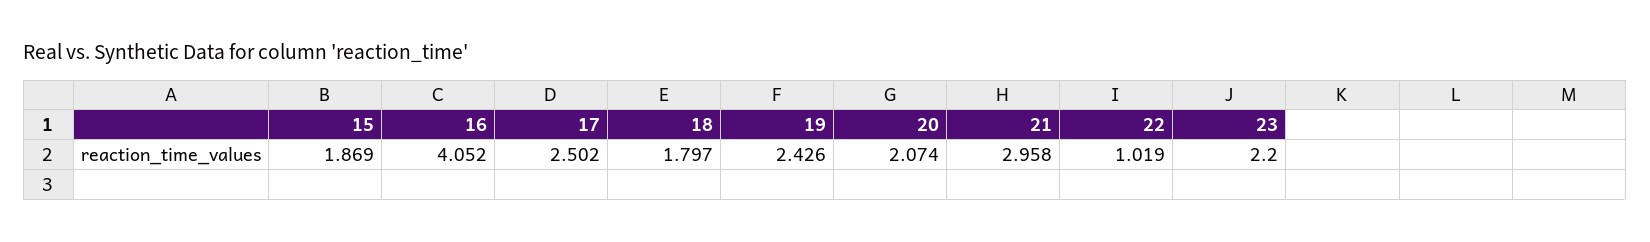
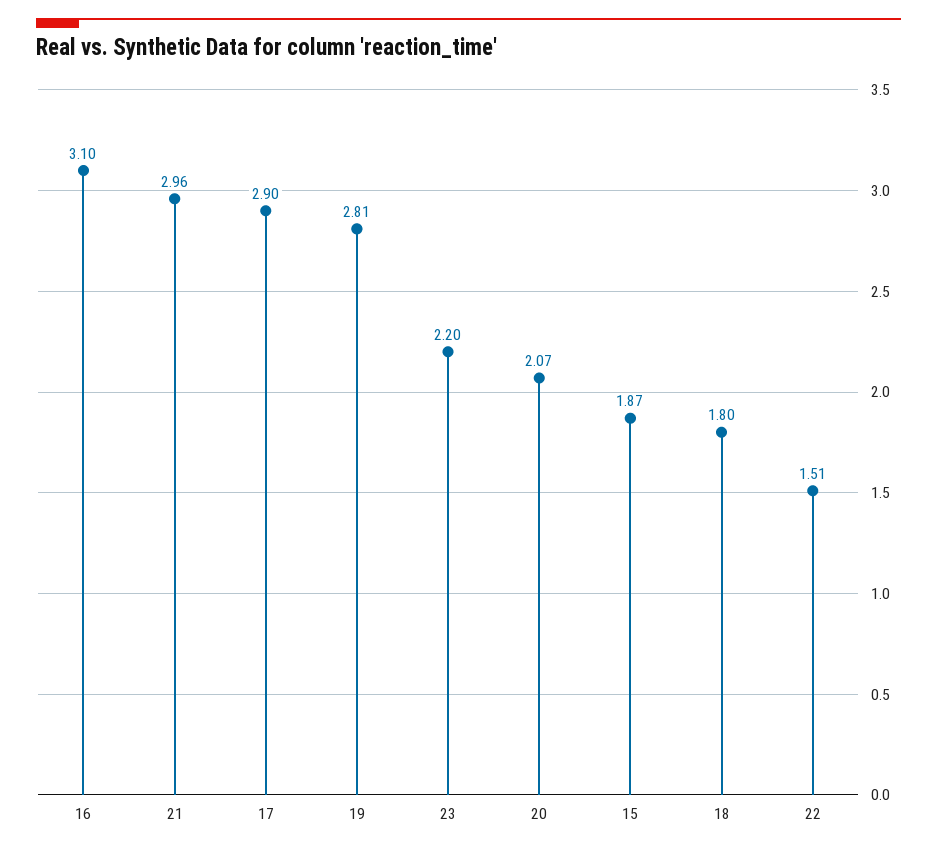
  {
    "15": 1.869,
-   "16": 4.052,
+   "16": 3.1,
-   "17": 2.502,
+   "17": 2.9,
    "18": 1.797,
-   "19": 2.426,
+   "19": 2.81,
    "20": 2.074,
    "21": 2.958,
-   "22": 1.019,
+   "22": 1.51,
    "23": 2.2
  }

